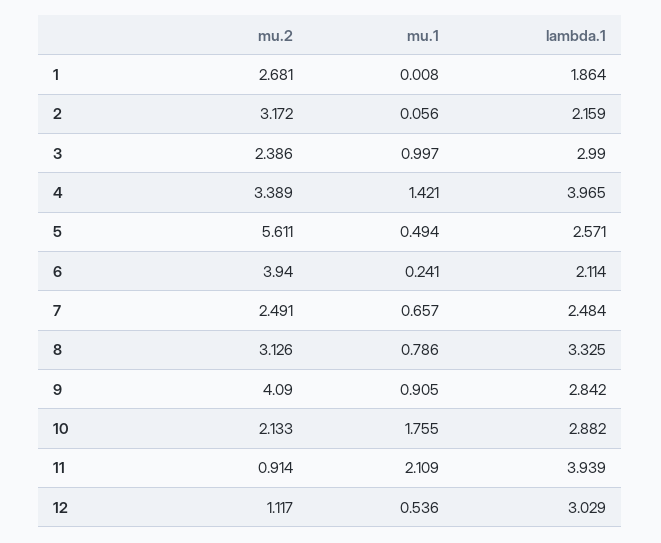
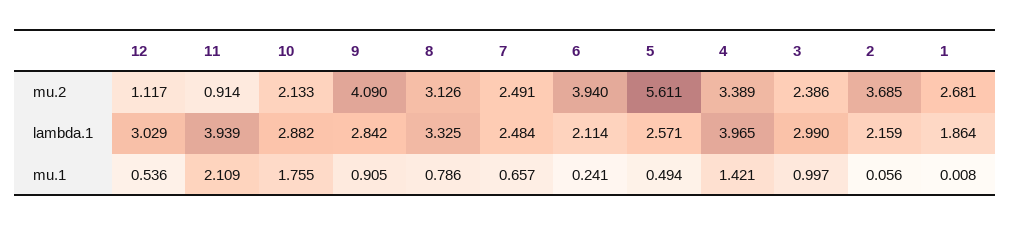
  {
    "mu.2": {
      "1": 2.681,
-     "2": 3.172,
+     "2": 3.685,
      "3": 2.386,
      "4": 3.389,
      "5": 5.611,
      "6": 3.94,
      "7": 2.491,
      "8": 3.126,
      "9": 4.09,
      "10": 2.133,
      "11": 0.914,
      "12": 1.117
    },
    "mu.1": {
      "1": 0.008,
      "2": 0.056,
      "3": 0.997,
      "4": 1.421,
      "5": 0.494,
      "6": 0.241,
      "7": 0.657,
      "8": 0.786,
      "9": 0.905,
      "10": 1.755,
      "11": 2.109,
      "12": 0.536
    },
    "lambda.1": {
      "1": 1.864,
      "2": 2.159,
      "3": 2.99,
      "4": 3.965,
      "5": 2.571,
      "6": 2.114,
      "7": 2.484,
      "8": 3.325,
      "9": 2.842,
      "10": 2.882,
      "11": 3.939,
      "12": 3.029
    }
  }

